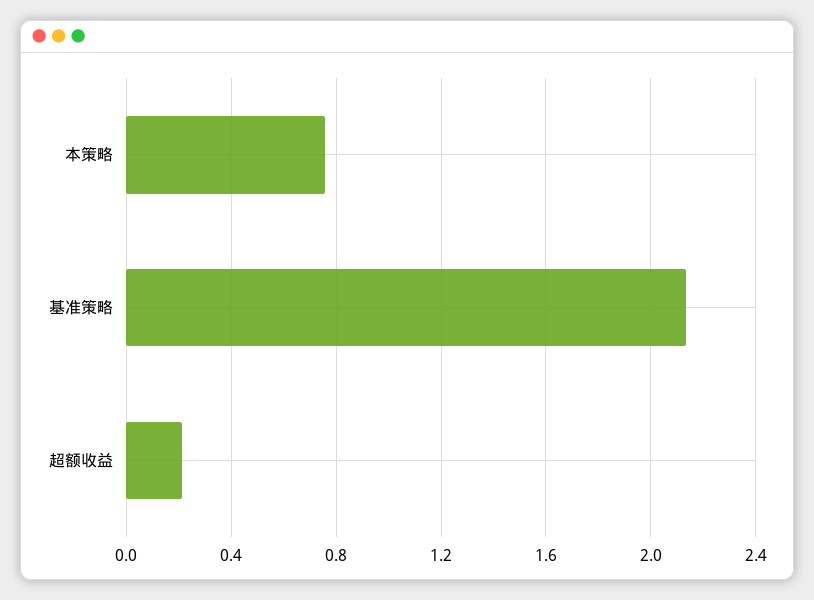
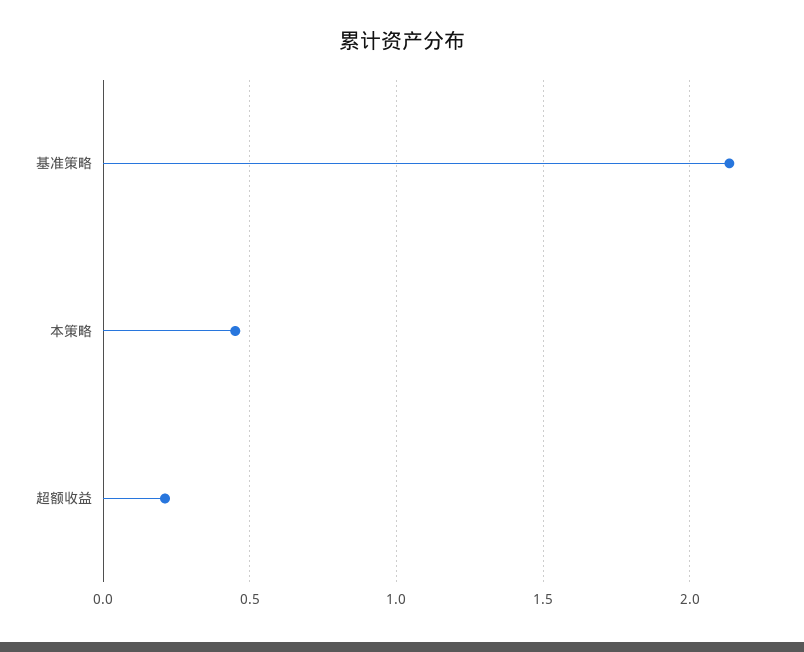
  {
-   "本策略": 0.75,
+   "本策略": 0.45,
    "基准策略": 2.15,
    "超额收益": 0.2
  }

